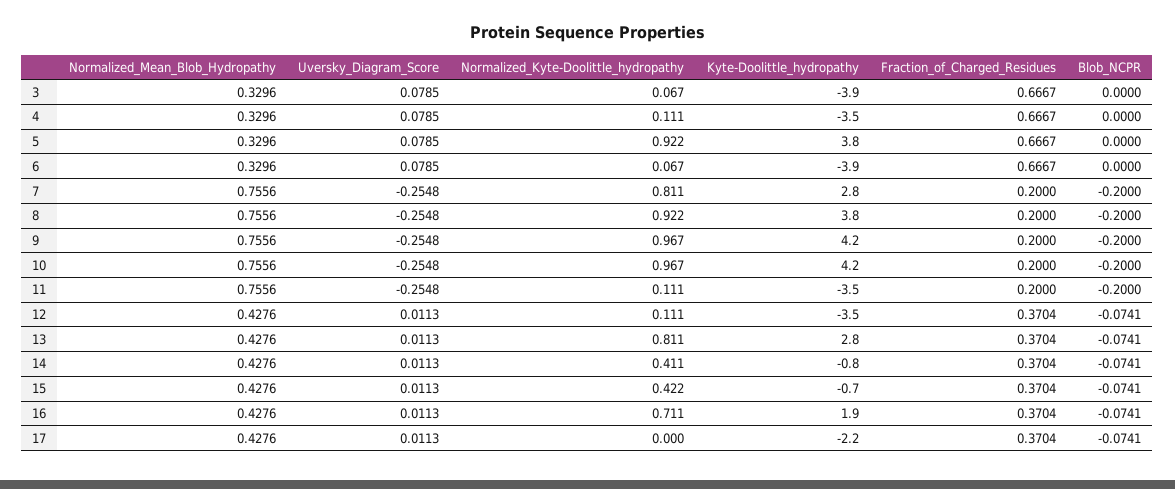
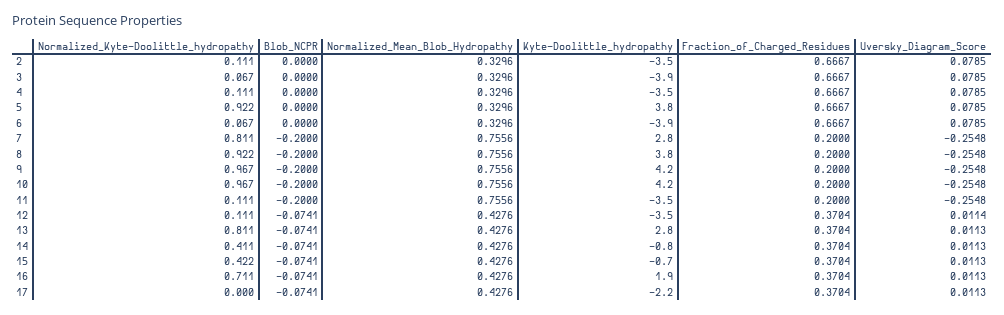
  {
    "Normalized_Mean_Blob_Hydropathy": {
      "3": 0.3296,
      "4": 0.3296,
      "5": 0.3296,
      "6": 0.3296,
      "7": 0.7556,
      "8": 0.7556,
      "9": 0.7556,
      "10": 0.7556,
      "11": 0.7556,
      "12": 0.4276,
      "13": 0.4276,
      "14": 0.4276,
      "15": 0.4276,
      "16": 0.4276,
-     "17": 0.4276
+     "17": 0.4276,
+     "2": 0.3296
    },
    "Uversky_Diagram_Score": {
      "3": 0.0785,
      "4": 0.0785,
      "5": 0.0785,
      "6": 0.0785,
      "7": -0.2548,
      "8": -0.2548,
      "9": -0.2548,
      "10": -0.2548,
      "11": -0.2548,
-     "12": 0.0113,
+     "12": 0.0114,
      "13": 0.0113,
      "14": 0.0113,
      "15": 0.0113,
      "16": 0.0113,
-     "17": 0.0113
+     "17": 0.0113,
+     "2": 0.0785
    },
    "Normalized_Kyte-Doolittle_hydropathy": {
      "3": 0.067,
      "4": 0.111,
      "5": 0.922,
      "6": 0.067,
      "7": 0.811,
      "8": 0.922,
      "9": 0.967,
      "10": 0.967,
      "11": 0.111,
      "12": 0.111,
      "13": 0.811,
      "14": 0.411,
      "15": 0.422,
      "16": 0.711,
-     "17": 0
+     "17": 0,
+     "2": 0.111
    },
    "Kyte-Doolittle_hydropathy": {
      "3": -3.9,
      "4": -3.5,
      "5": 3.8,
      "6": -3.9,
      "7": 2.8,
      "8": 3.8,
      "9": 4.2,
      "10": 4.2,
      "11": -3.5,
      "12": -3.5,
      "13": 2.8,
      "14": -0.8,
      "15": -0.7,
      "16": 1.9,
-     "17": -2.2
+     "17": -2.2,
+     "2": -3.5
    },
    "Fraction_of_Charged_Residues": {
      "3": 0.6667,
      "4": 0.6667,
      "5": 0.6667,
      "6": 0.6667,
      "7": 0.2,
      "8": 0.2,
      "9": 0.2,
      "10": 0.2,
      "11": 0.2,
      "12": 0.3704,
      "13": 0.3704,
      "14": 0.3704,
      "15": 0.3704,
      "16": 0.3704,
-     "17": 0.3704
+     "17": 0.3704,
+     "2": 0.6667
    },
    "Blob_NCPR": {
      "3": 0,
      "4": 0,
      "5": 0,
      "6": 0,
      "7": -0.2,
      "8": -0.2,
      "9": -0.2,
      "10": -0.2,
      "11": -0.2,
      "12": -0.0741,
      "13": -0.0741,
      "14": -0.0741,
      "15": -0.0741,
      "16": -0.0741,
-     "17": -0.0741
+     "17": -0.0741,
+     "2": 0
    }
  }

